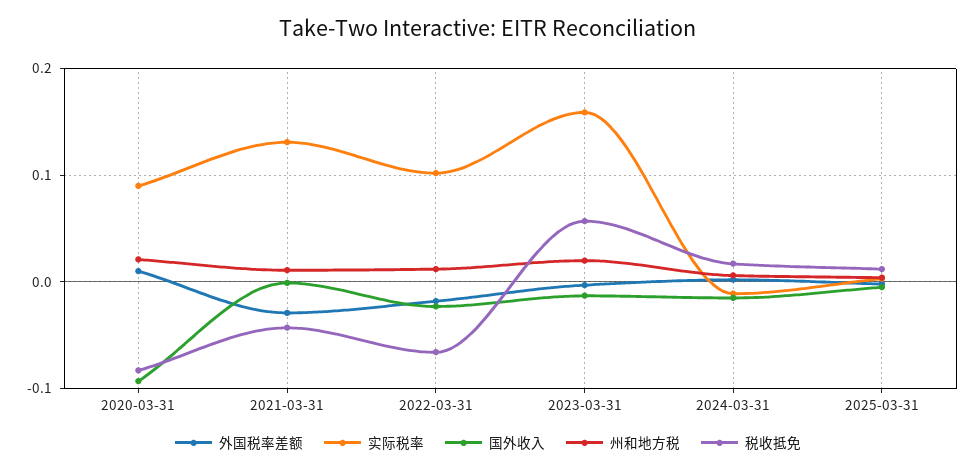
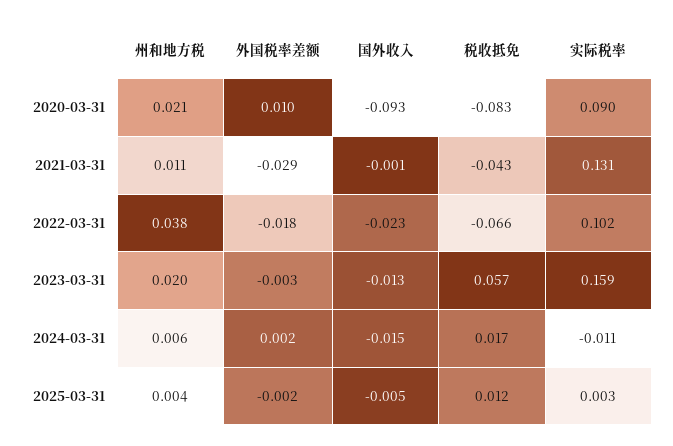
  {
    "外国税率差额": {
      "2020-03-31": 0.01,
      "2021-03-31": -0.029,
      "2022-03-31": -0.018,
      "2023-03-31": -0.003,
      "2024-03-31": 0.002,
      "2025-03-31": -0.002
    },
    "实际税率": {
      "2020-03-31": 0.09,
      "2021-03-31": 0.131,
      "2022-03-31": 0.102,
      "2023-03-31": 0.159,
      "2024-03-31": -0.011,
      "2025-03-31": 0.003
    },
    "国外收入": {
      "2020-03-31": -0.093,
      "2021-03-31": -0.001,
      "2022-03-31": -0.023,
      "2023-03-31": -0.013,
      "2024-03-31": -0.015,
      "2025-03-31": -0.005
    },
    "州和地方税": {
      "2020-03-31": 0.021,
      "2021-03-31": 0.011,
-     "2022-03-31": 0.01,
+     "2022-03-31": 0.038,
      "2023-03-31": 0.02,
      "2024-03-31": 0.006,
      "2025-03-31": 0.004
    },
    "税收抵免": {
      "2020-03-31": -0.083,
      "2021-03-31": -0.043,
      "2022-03-31": -0.066,
      "2023-03-31": 0.057,
      "2024-03-31": 0.017,
      "2025-03-31": 0.012
    }
  }

